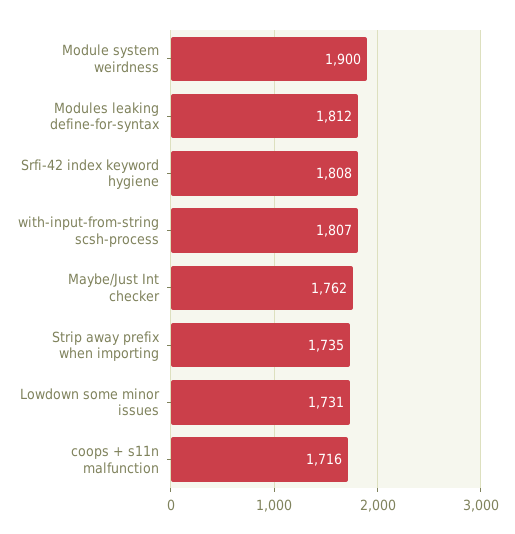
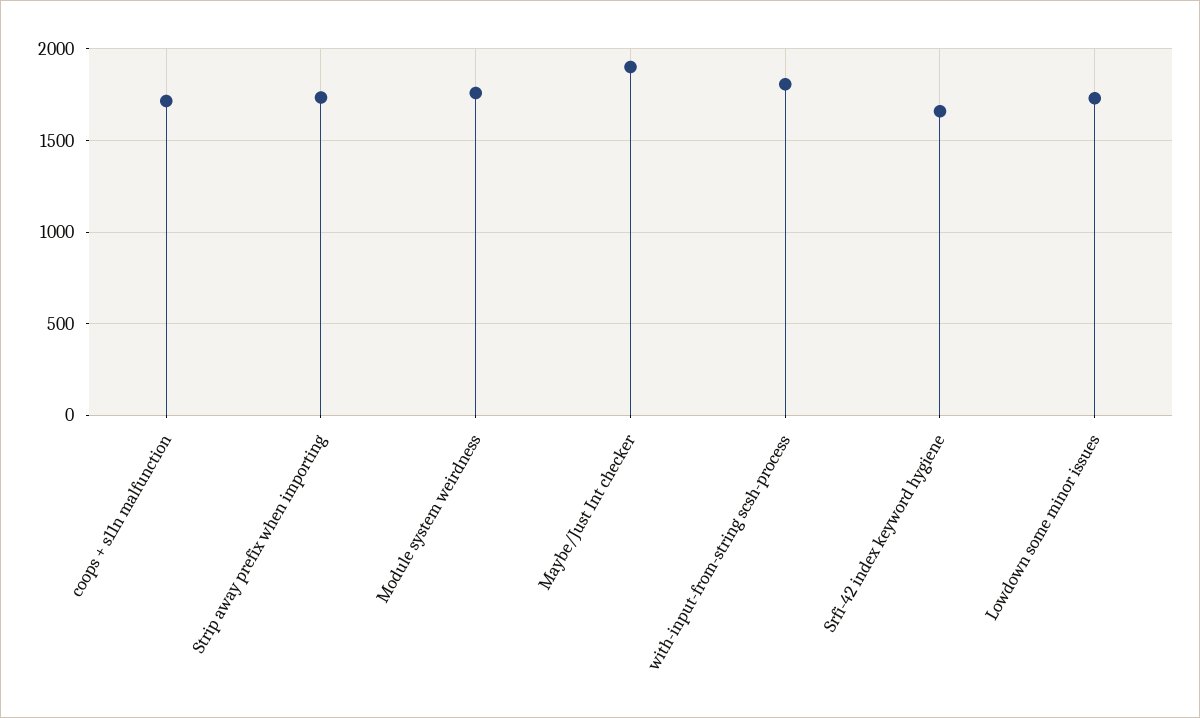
  {
-   "Module system weirdness": 1900,
+   "Module system weirdness": 1750,
-   "Modules leaking define-for-syntax": 1812,
-   "Srfi-42 index keyword hygiene": 1808,
+   "Srfi-42 index keyword hygiene": 1650,
    "with-input-from-string scsh-process": 1807,
-   "Maybe/Just Int checker": 1762,
+   "Maybe/Just Int checker": 1900,
    "Strip away prefix when importing": 1735,
    "Lowdown some minor issues": 1731,
    "coops + s11n malfunction": 1716
  }

